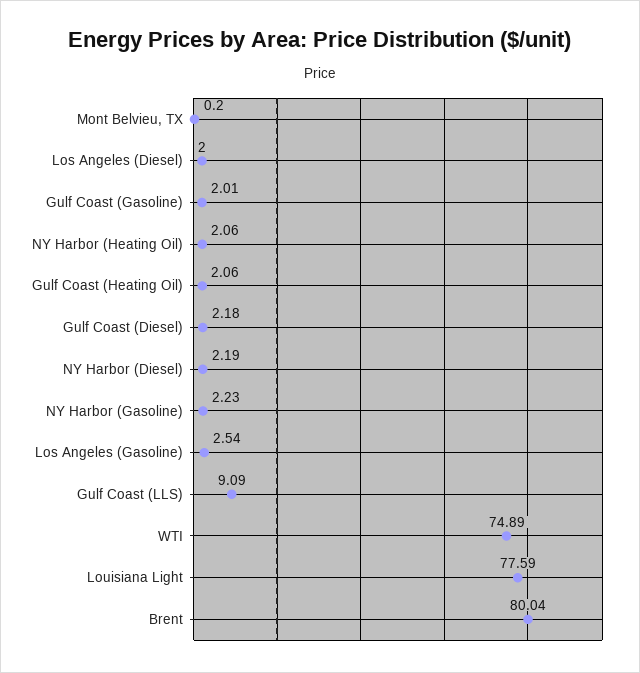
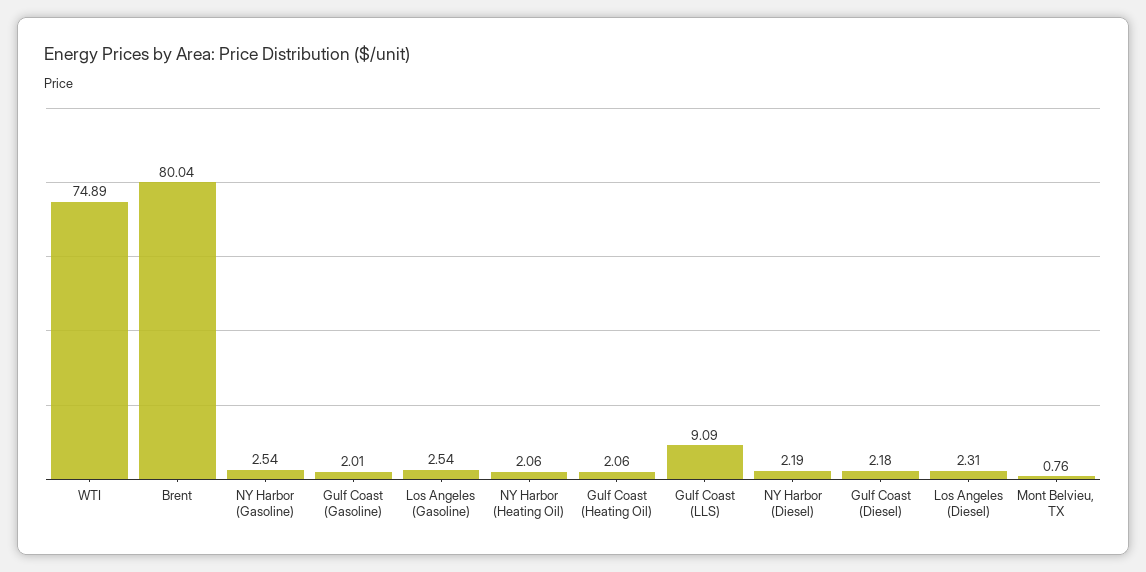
  {
-   "Mont Belvieu, TX": 0.2,
+   "Mont Belvieu, TX": 0.76,
-   "Los Angeles (Diesel)": 2,
+   "Los Angeles (Diesel)": 2.31,
    "Gulf Coast (Gasoline)": 2.01,
    "NY Harbor (Heating Oil)": 2.06,
    "Gulf Coast (Heating Oil)": 2.06,
    "Gulf Coast (Diesel)": 2.18,
    "NY Harbor (Diesel)": 2.19,
-   "NY Harbor (Gasoline)": 2.23,
+   "NY Harbor (Gasoline)": 2.54,
    "Los Angeles (Gasoline)": 2.54,
    "Gulf Coast (LLS)": 9.09,
    "WTI": 74.89,
-   "Louisiana Light": 77.59,
    "Brent": 80.04
  }

